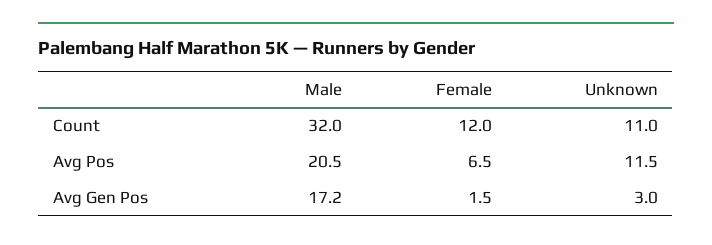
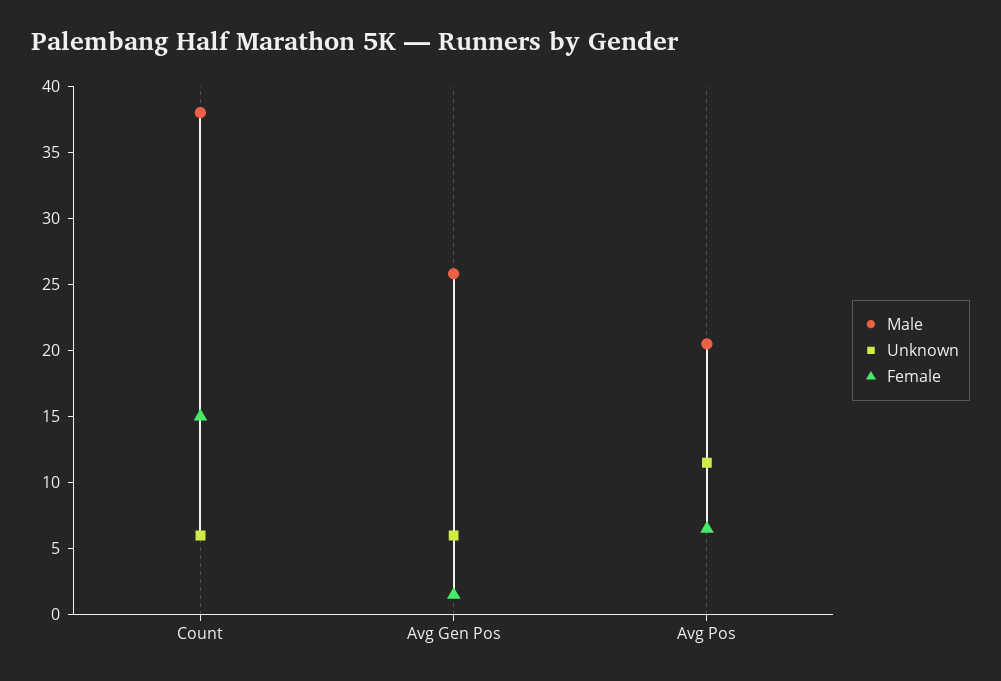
  {
    "Male": {
-     "Count": 32,
+     "Count": 38,
      "Avg Pos": 20.5,
-     "Avg Gen Pos": 17.2
+     "Avg Gen Pos": 26
    },
    "Female": {
-     "Count": 12,
+     "Count": 15,
      "Avg Pos": 6.5,
      "Avg Gen Pos": 1.5
    },
    "Unknown": {
-     "Count": 11,
+     "Count": 6,
      "Avg Pos": 11.5,
-     "Avg Gen Pos": 3
+     "Avg Gen Pos": 6
    }
  }

